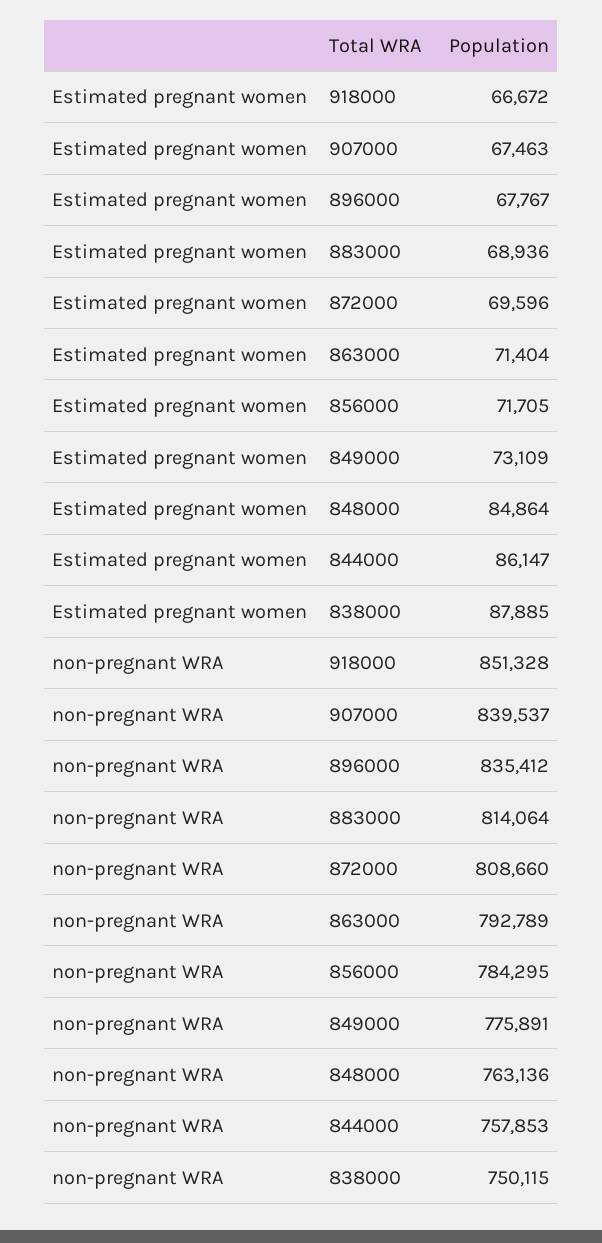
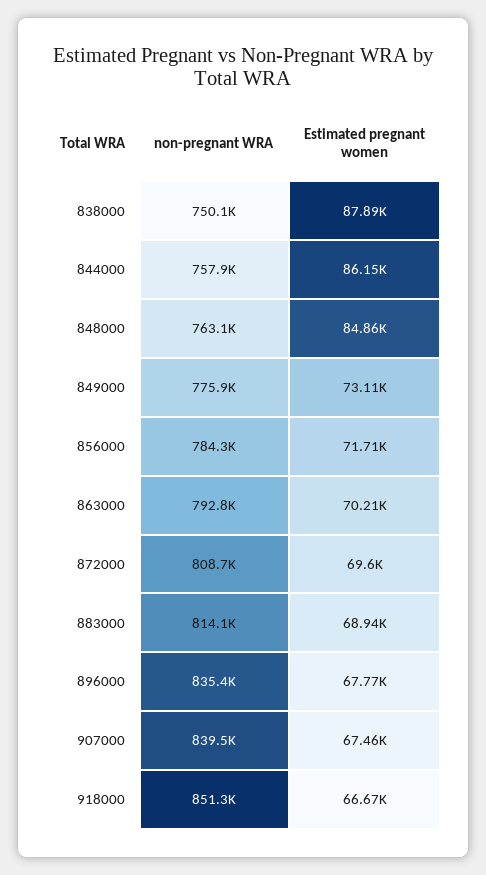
  {
    "Estimated pregnant women": {
      "918000": 66672,
      "907000": 67463,
      "896000": 67767,
      "883000": 68936,
      "872000": 69596,
-     "863000": 71404,
+     "863000": 70210,
      "856000": 71705,
      "849000": 73109,
      "848000": 84864,
      "844000": 86147,
      "838000": 87885
    },
    "non-pregnant WRA": {
      "918000": 851328,
      "907000": 839537,
      "896000": 835412,
      "883000": 814064,
      "872000": 808660,
      "863000": 792789,
      "856000": 784295,
      "849000": 775891,
      "848000": 763136,
      "844000": 757853,
      "838000": 750115
    }
  }

